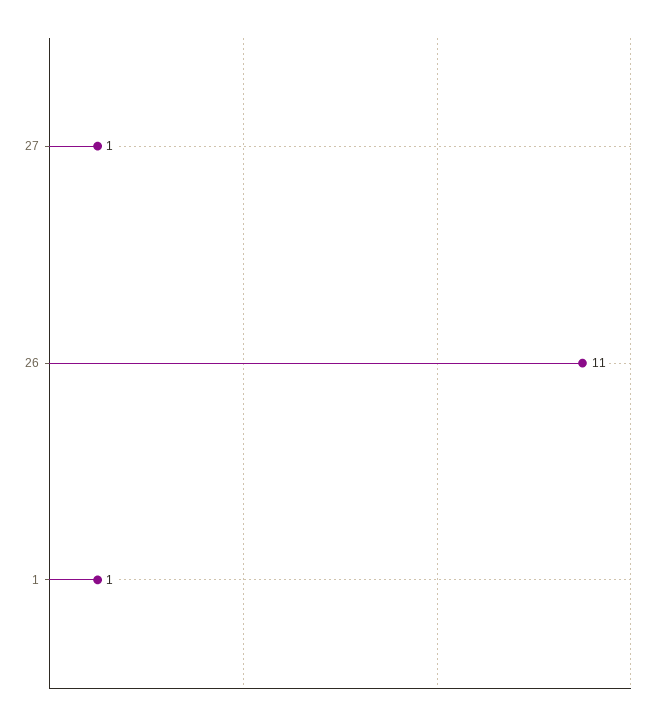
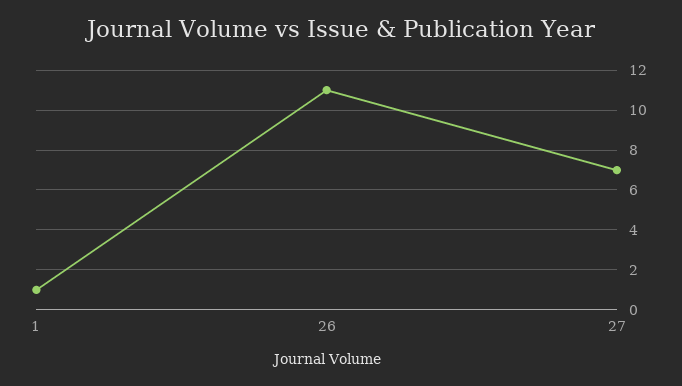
  {
-   "27": 1,
+   "27": 7,
    "26": 11,
    "1": 1
  }

